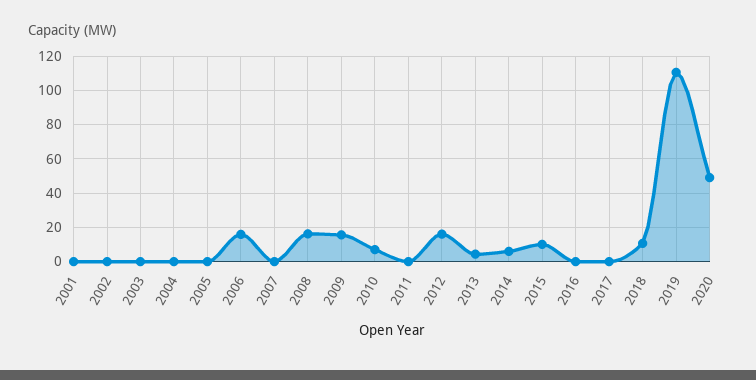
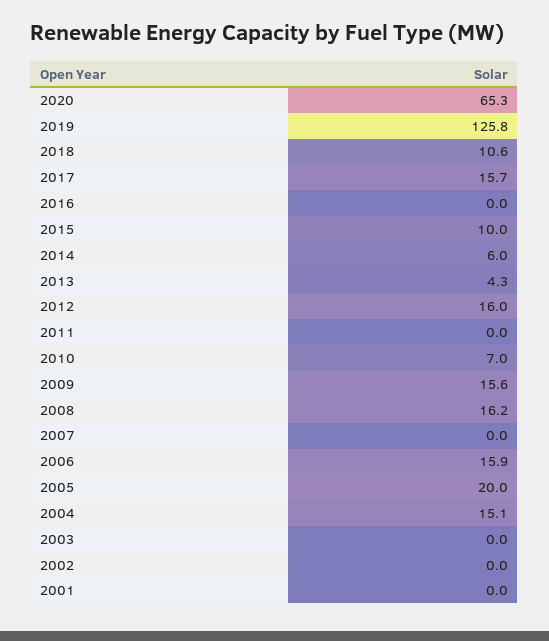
  {
    "2001": 0,
    "2002": 0,
    "2003": 0,
-   "2004": 0,
+   "2004": 15.1,
-   "2005": 0,
+   "2005": 20,
    "2006": 15.9,
    "2007": 0,
    "2008": 16.2,
    "2009": 15.6,
    "2010": 7,
    "2011": 0,
    "2012": 16,
    "2013": 4.3,
    "2014": 6,
    "2015": 10,
    "2016": 0,
-   "2017": 0,
+   "2017": 15.7,
    "2018": 10.6,
-   "2019": 110,
+   "2019": 125.8,
-   "2020": 50
+   "2020": 65.3
  }

